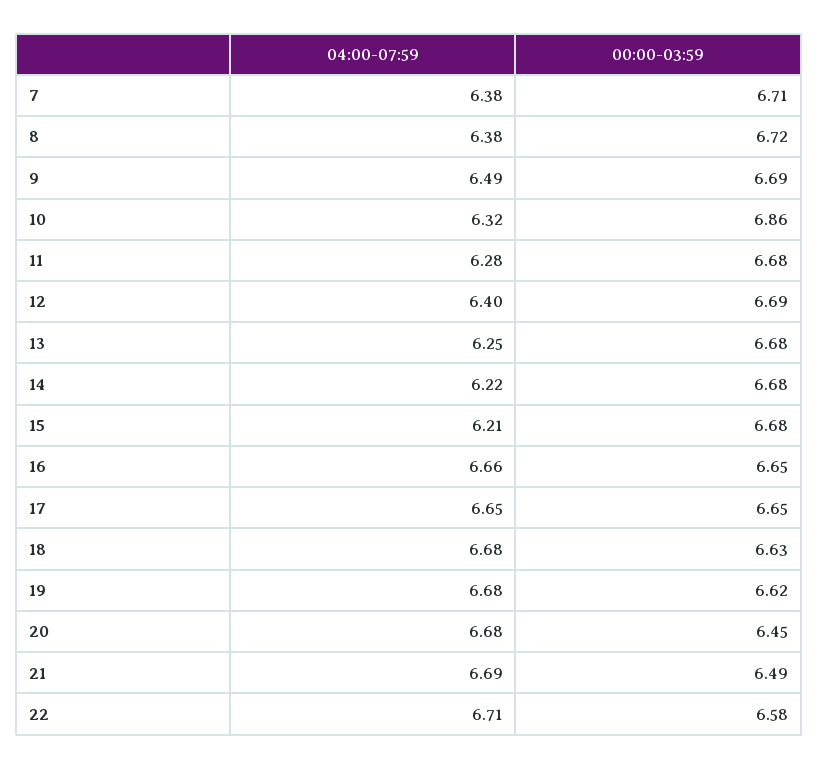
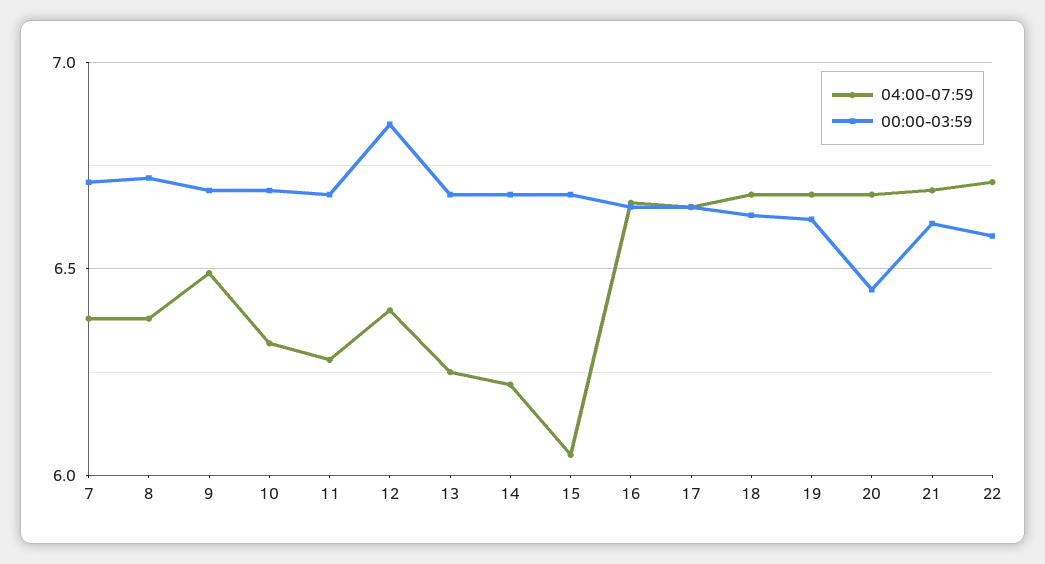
  {
    "04:00-07:59": {
      "7": 6.38,
      "8": 6.38,
      "9": 6.49,
      "10": 6.32,
      "11": 6.28,
      "12": 6.4,
      "13": 6.25,
      "14": 6.22,
-     "15": 6.21,
+     "15": 6.05,
      "16": 6.66,
      "17": 6.65,
      "18": 6.68,
      "19": 6.68,
      "20": 6.68,
      "21": 6.69,
      "22": 6.71
    },
    "00:00-03:59": {
      "7": 6.71,
      "8": 6.72,
      "9": 6.69,
-     "10": 6.86,
+     "10": 6.7,
      "11": 6.68,
-     "12": 6.69,
+     "12": 6.85,
      "13": 6.68,
      "14": 6.68,
      "15": 6.68,
      "16": 6.65,
      "17": 6.65,
      "18": 6.63,
      "19": 6.62,
      "20": 6.45,
-     "21": 6.49,
+     "21": 6.6,
      "22": 6.58
    }
  }

